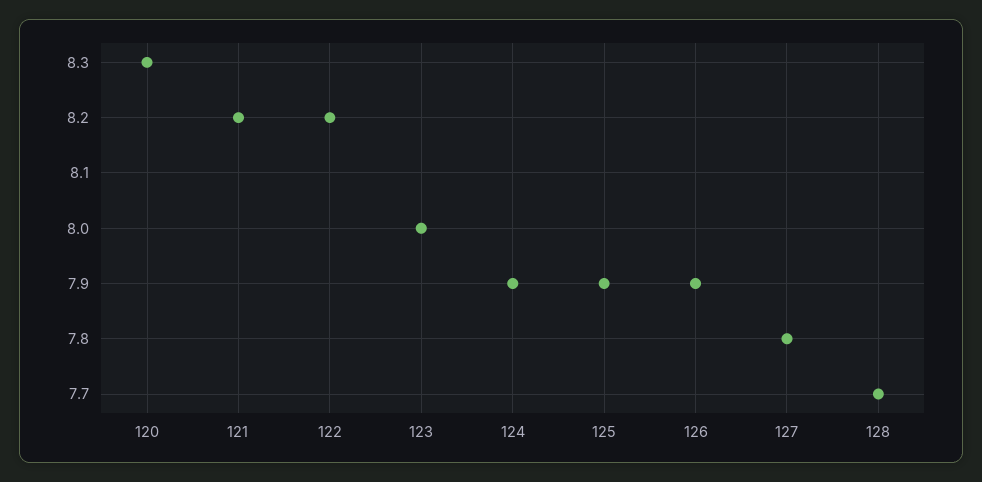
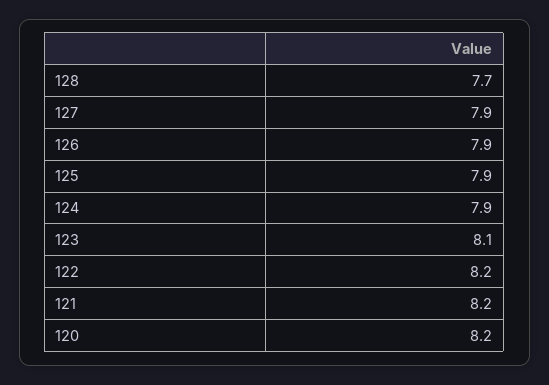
  {
-   "120": 8.3,
+   "120": 8.2,
    "121": 8.2,
    "122": 8.2,
-   "123": 8,
+   "123": 8.1,
    "124": 7.9,
    "125": 7.9,
    "126": 7.9,
-   "127": 7.8,
+   "127": 7.9,
    "128": 7.7
  }

